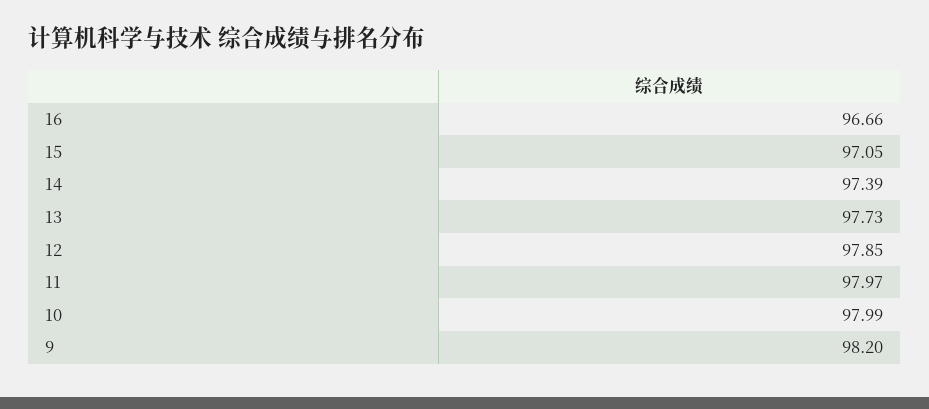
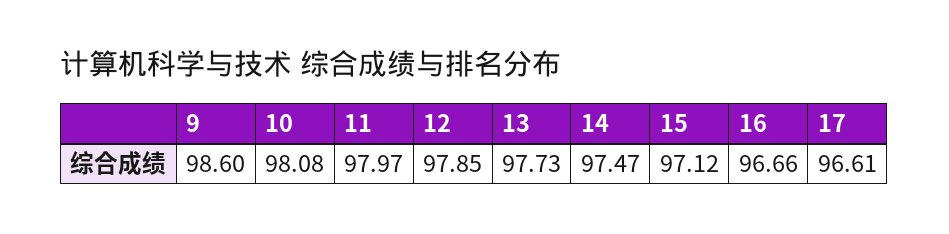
  {
    "16": 96.66,
-   "15": 97.05,
+   "15": 97.12,
-   "14": 97.39,
+   "14": 97.47,
    "13": 97.73,
    "12": 97.85,
    "11": 97.97,
-   "10": 97.99,
+   "10": 98.08,
-   "9": 98.2
+   "9": 98.6,
+   "17": 96.61
  }

